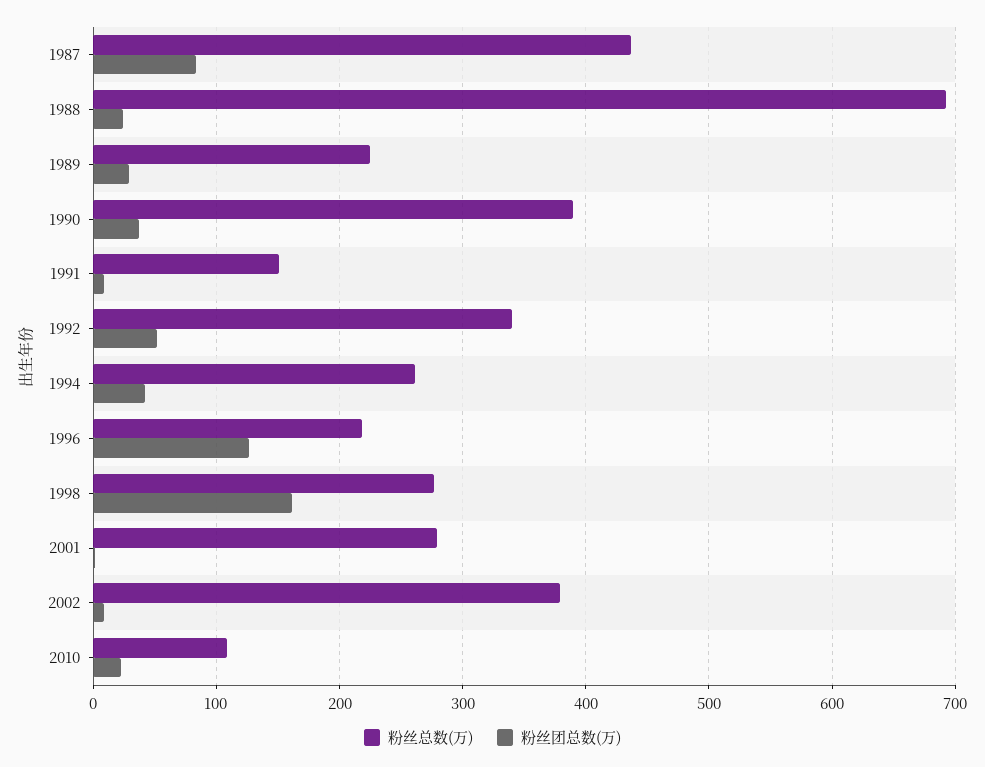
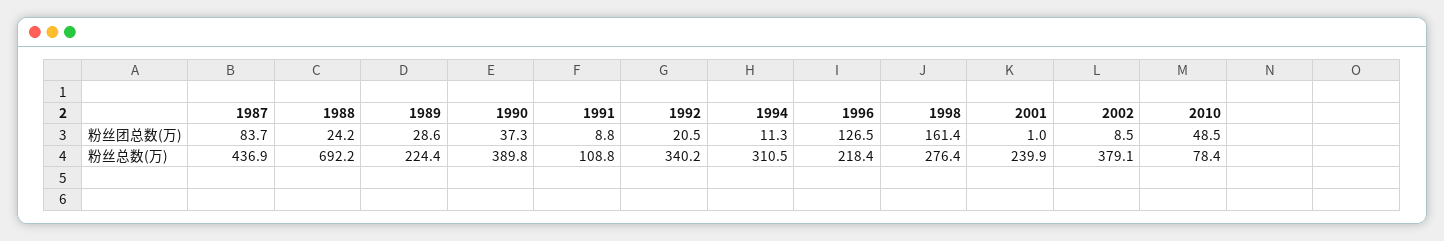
  {
    "粉丝总数(万)": {
      "1987": 436.9,
      "1988": 692.2,
      "1989": 224.4,
      "1990": 389.8,
-     "1991": 150,
+     "1991": 108.8,
      "1992": 340.2,
-     "1994": 260,
+     "1994": 310.5,
      "1996": 218.4,
      "1998": 276.4,
-     "2001": 280,
+     "2001": 239.9,
      "2002": 379.1,
-     "2010": 110
+     "2010": 78.4
    },
    "粉丝团总数(万)": {
      "1987": 83.7,
      "1988": 24.2,
      "1989": 28.6,
      "1990": 37.3,
      "1991": 8.8,
-     "1992": 50,
+     "1992": 20.5,
-     "1994": 40,
+     "1994": 11.3,
      "1996": 126.5,
      "1998": 161.4,
      "2001": 1,
      "2002": 8.5,
-     "2010": 20
+     "2010": 48.5
    }
  }

